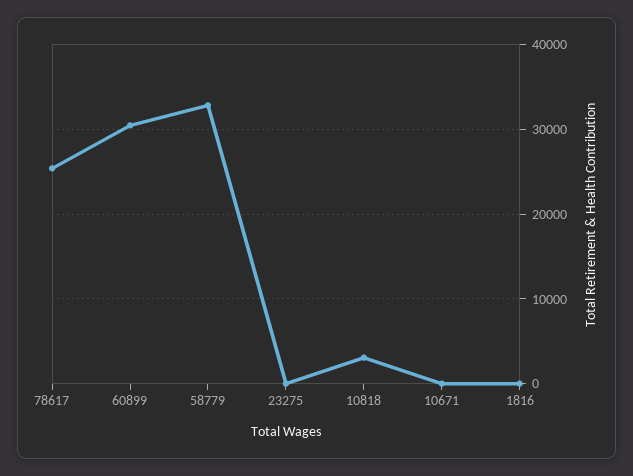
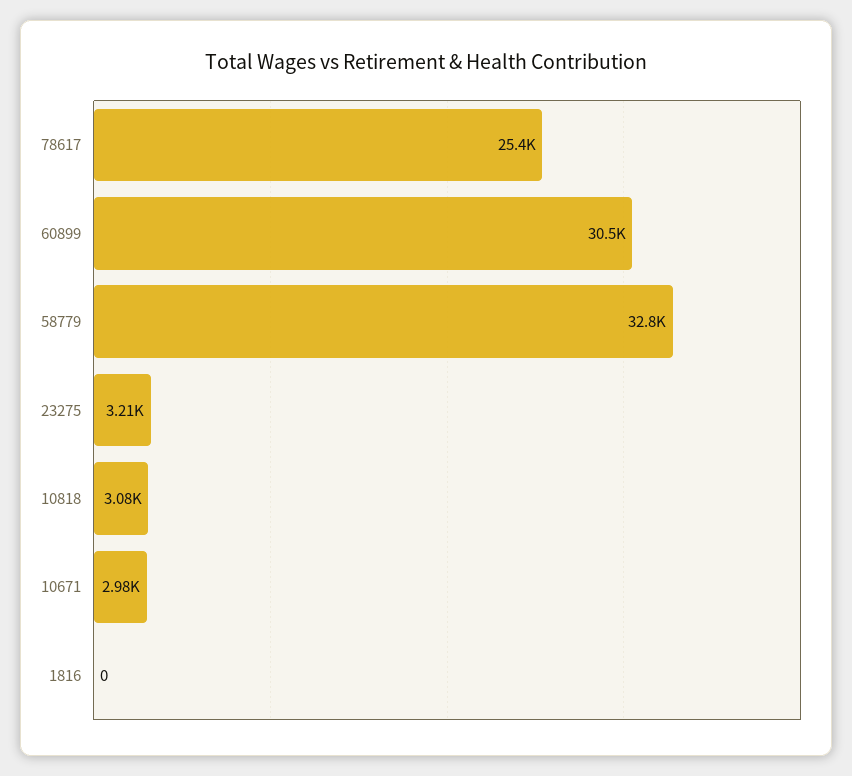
  {
    "78617": 25400,
    "60899": 30500,
    "58779": 32800,
-   "23275": 0,
+   "23275": 3210,
    "10818": 3080,
-   "10671": 0,
+   "10671": 2980,
    "1816": 0
  }

